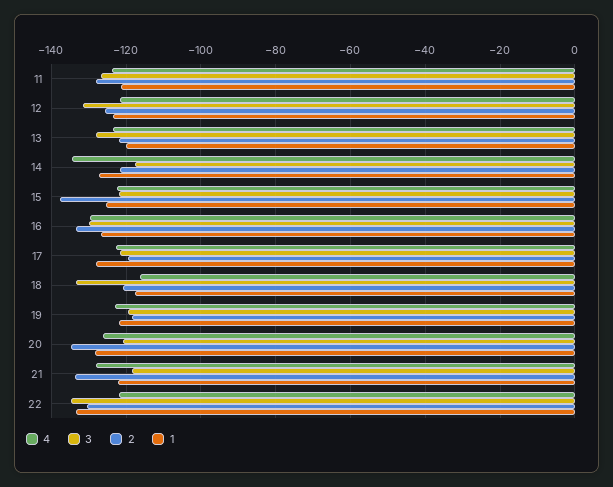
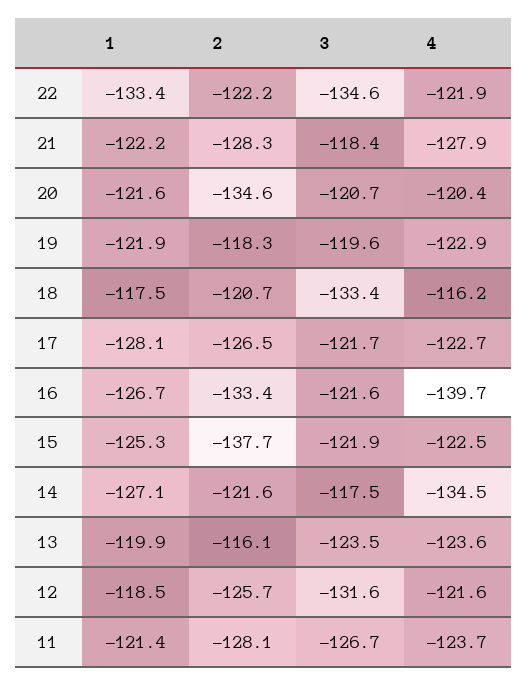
  {
    "4": {
      "11": -123.7,
      "12": -121.6,
      "13": -123.6,
      "14": -134.5,
      "15": -122.5,
-     "16": -130,
+     "16": -139.7,
      "17": -122.7,
      "18": -116.2,
      "19": -122.9,
-     "20": -126,
+     "20": -120.4,
      "21": -127.9,
      "22": -121.9
    },
    "3": {
      "11": -126.7,
      "12": -131.6,
-     "13": -128,
+     "13": -123.5,
      "14": -117.5,
      "15": -121.9,
-     "16": -130,
+     "16": -121.6,
      "17": -121.7,
      "18": -133.4,
      "19": -119.6,
      "20": -120.7,
      "21": -118.4,
      "22": -134.6
    },
    "2": {
      "11": -128.1,
      "12": -125.7,
-     "13": -122,
+     "13": -116.1,
      "14": -121.6,
      "15": -137.7,
      "16": -133.4,
-     "17": -120,
+     "17": -126.5,
      "18": -120.7,
      "19": -118.3,
      "20": -134.6,
-     "21": -134,
+     "21": -128.3,
-     "22": -130
+     "22": -122.2
    },
    "1": {
      "11": -121.4,
-     "12": -124,
+     "12": -118.5,
      "13": -119.9,
      "14": -127.1,
      "15": -125.3,
      "16": -126.7,
      "17": -128.1,
      "18": -117.5,
      "19": -121.9,
-     "20": -128,
+     "20": -121.6,
      "21": -122.2,
      "22": -133.4
    }
  }

